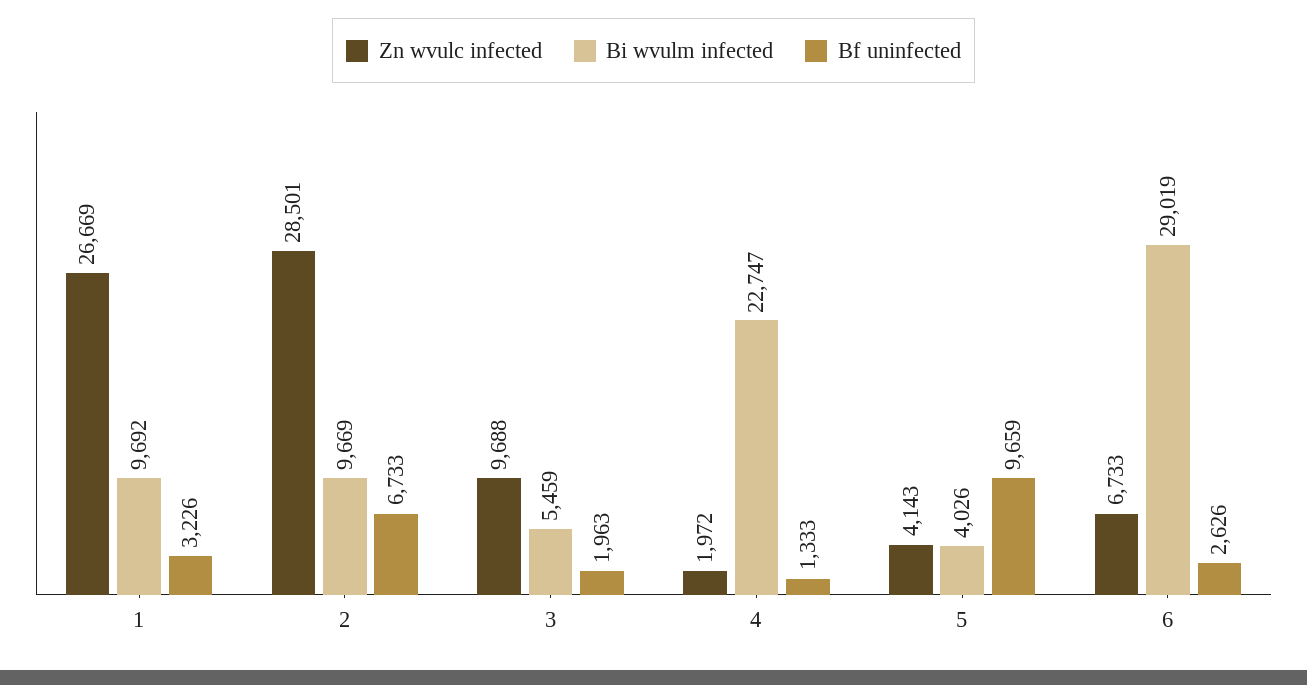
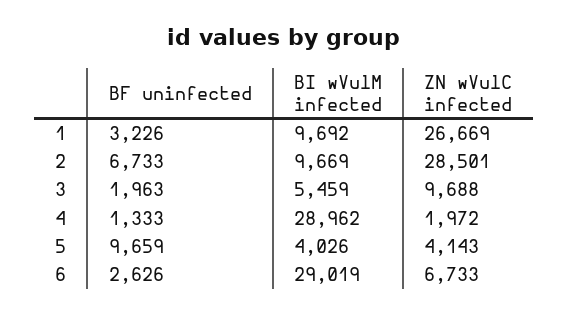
  {
    "Zn wvulc infected": {
      "1": 26669,
      "2": 28501,
      "3": 9688,
      "4": 1972,
      "5": 4143,
      "6": 6733
    },
    "Bi wvulm infected": {
      "1": 9692,
      "2": 9669,
      "3": 5459,
-     "4": 22747,
+     "4": 28962,
      "5": 4026,
      "6": 29019
    },
    "Bf uninfected": {
      "1": 3226,
      "2": 6733,
      "3": 1963,
      "4": 1333,
      "5": 9659,
      "6": 2626
    }
  }

